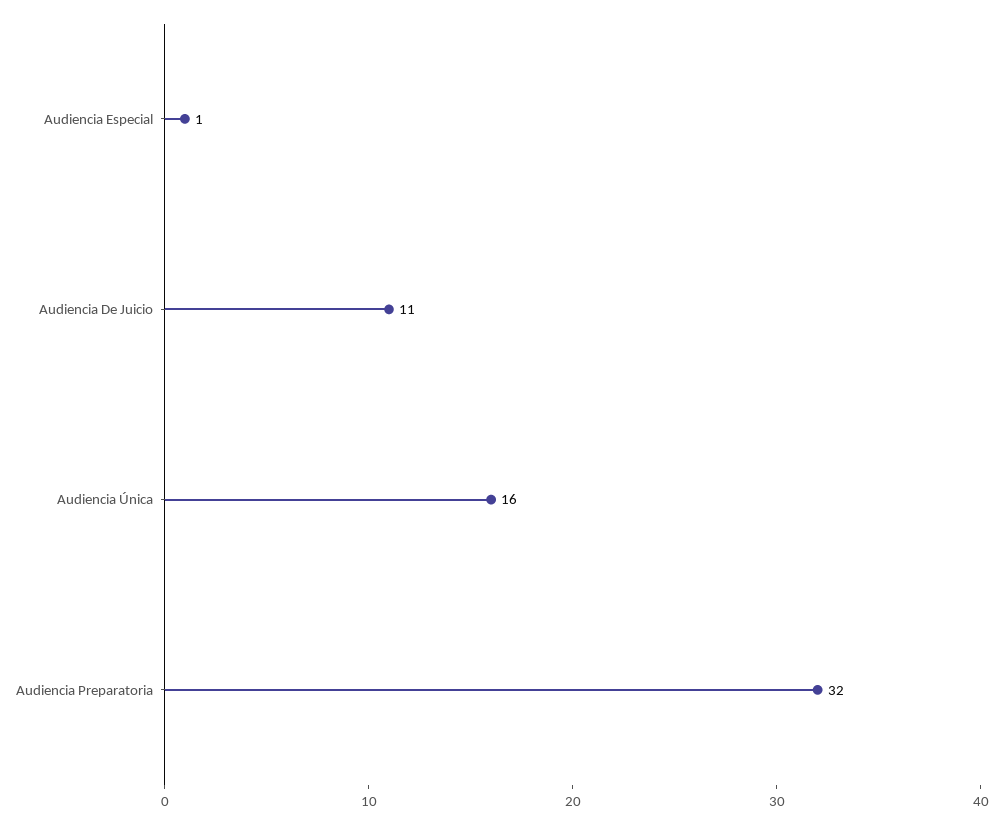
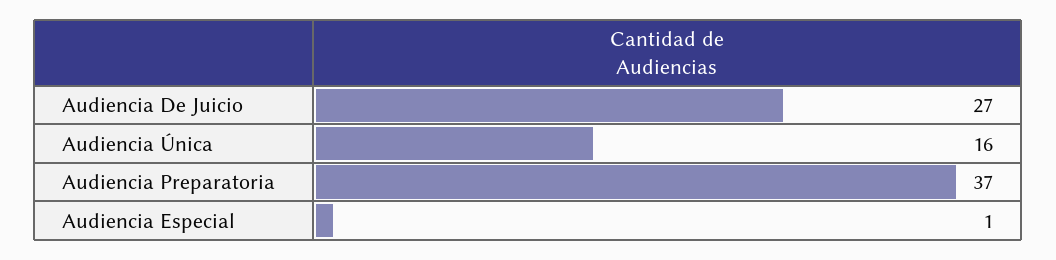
  {
    "Audiencia Especial": 1,
-   "Audiencia De Juicio": 11,
+   "Audiencia De Juicio": 27,
    "Audiencia Única": 16,
-   "Audiencia Preparatoria": 32
+   "Audiencia Preparatoria": 37
  }

